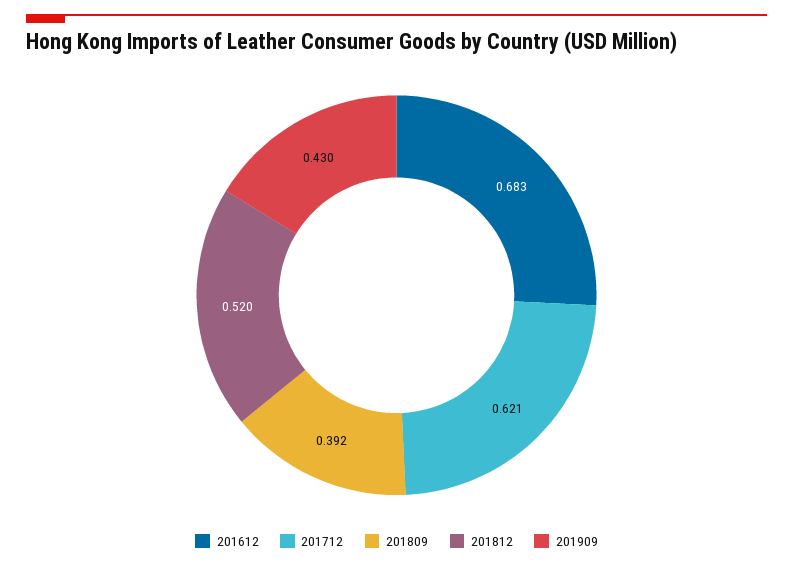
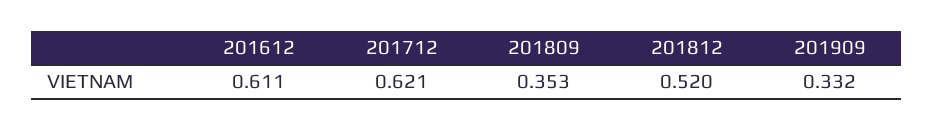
  {
-   "201612": 0.683,
+   "201612": 0.611,
    "201712": 0.621,
-   "201809": 0.392,
+   "201809": 0.353,
    "201812": 0.52,
-   "201909": 0.43
+   "201909": 0.332
  }

